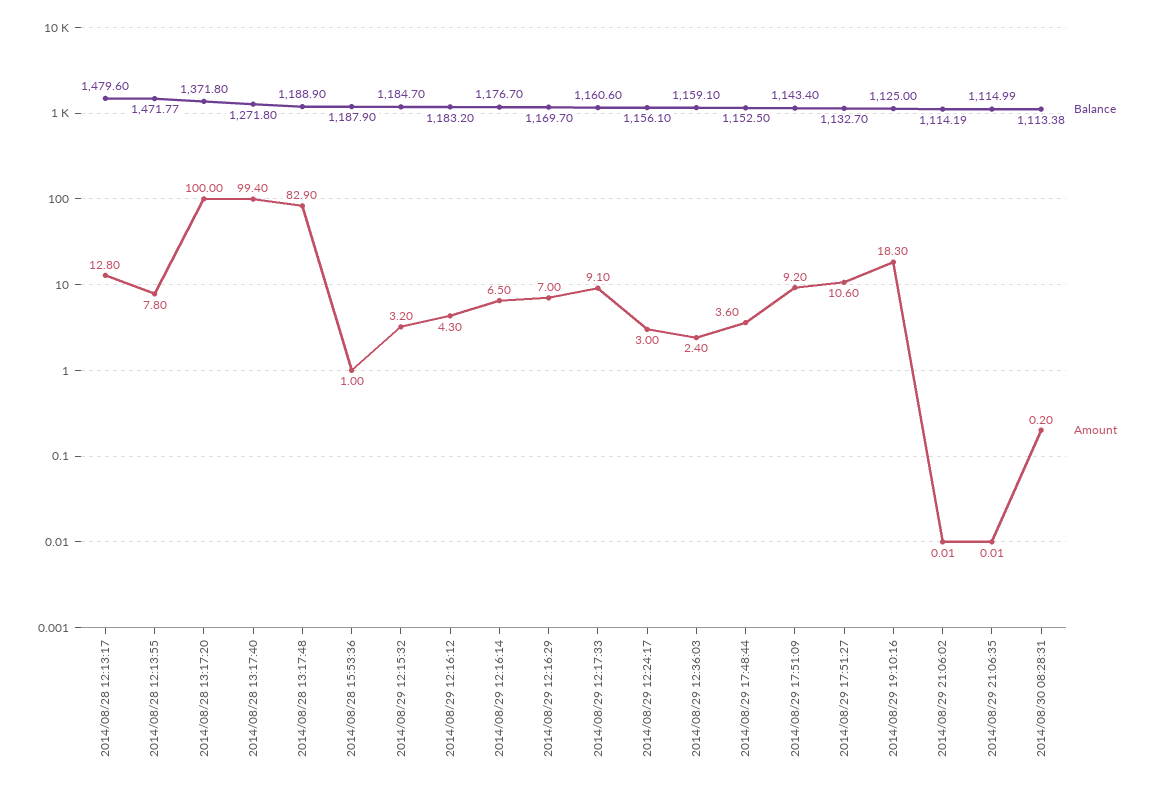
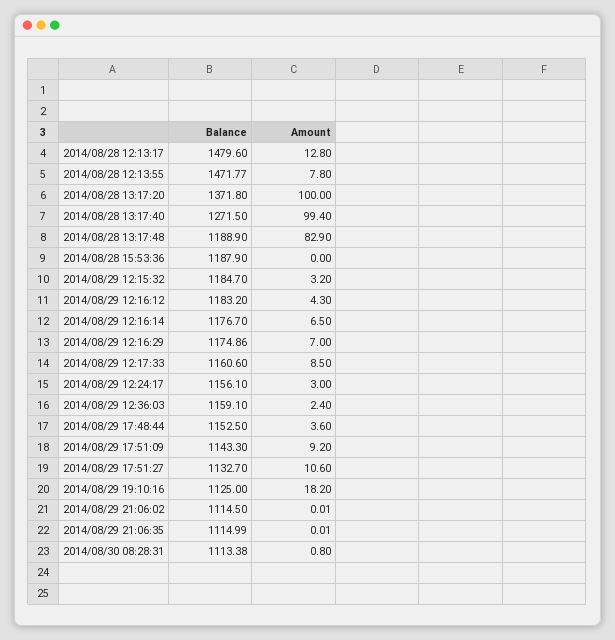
  {
    "Balance": {
      "2014/08/28 12:13:17": 1479.6,
      "2014/08/28 12:13:55": 1471.77,
      "2014/08/28 13:17:20": 1371.8,
-     "2014/08/28 13:17:40": 1271.8,
+     "2014/08/28 13:17:40": 1271.5,
      "2014/08/28 13:17:48": 1188.9,
      "2014/08/28 15:53:36": 1187.9,
      "2014/08/29 12:15:32": 1184.7,
      "2014/08/29 12:16:12": 1183.2,
      "2014/08/29 12:16:14": 1176.7,
-     "2014/08/29 12:16:29": 1169.7,
+     "2014/08/29 12:16:29": 1174.86,
      "2014/08/29 12:17:33": 1160.6,
      "2014/08/29 12:24:17": 1156.1,
      "2014/08/29 12:36:03": 1159.1,
      "2014/08/29 17:48:44": 1152.5,
-     "2014/08/29 17:51:09": 1143.4,
+     "2014/08/29 17:51:09": 1143.3,
      "2014/08/29 17:51:27": 1132.7,
      "2014/08/29 19:10:16": 1125,
-     "2014/08/29 21:06:02": 1114.19,
+     "2014/08/29 21:06:02": 1114.5,
      "2014/08/29 21:06:35": 1114.99,
      "2014/08/30 08:28:31": 1113.38
    },
    "Amount": {
      "2014/08/28 12:13:17": 12.8,
      "2014/08/28 12:13:55": 7.8,
      "2014/08/28 13:17:20": 100,
      "2014/08/28 13:17:40": 99.4,
      "2014/08/28 13:17:48": 82.9,
-     "2014/08/28 15:53:36": 1,
+     "2014/08/28 15:53:36": 0,
      "2014/08/29 12:15:32": 3.2,
      "2014/08/29 12:16:12": 4.3,
      "2014/08/29 12:16:14": 6.5,
      "2014/08/29 12:16:29": 7,
-     "2014/08/29 12:17:33": 9.1,
+     "2014/08/29 12:17:33": 8.5,
      "2014/08/29 12:24:17": 3,
      "2014/08/29 12:36:03": 2.4,
      "2014/08/29 17:48:44": 3.6,
      "2014/08/29 17:51:09": 9.2,
      "2014/08/29 17:51:27": 10.6,
-     "2014/08/29 19:10:16": 18.3,
+     "2014/08/29 19:10:16": 18.2,
      "2014/08/29 21:06:02": 0.01,
      "2014/08/29 21:06:35": 0.01,
-     "2014/08/30 08:28:31": 0.2
+     "2014/08/30 08:28:31": 0.8
    }
  }

